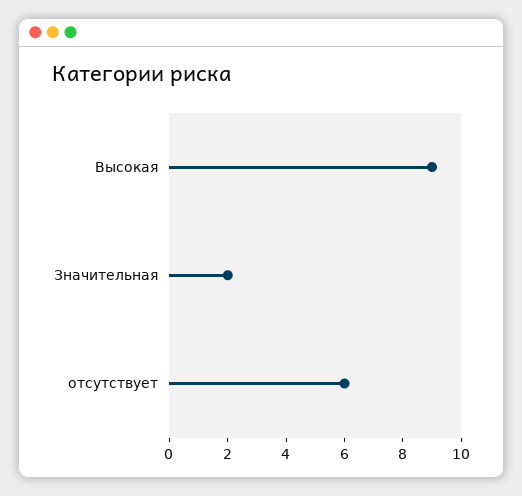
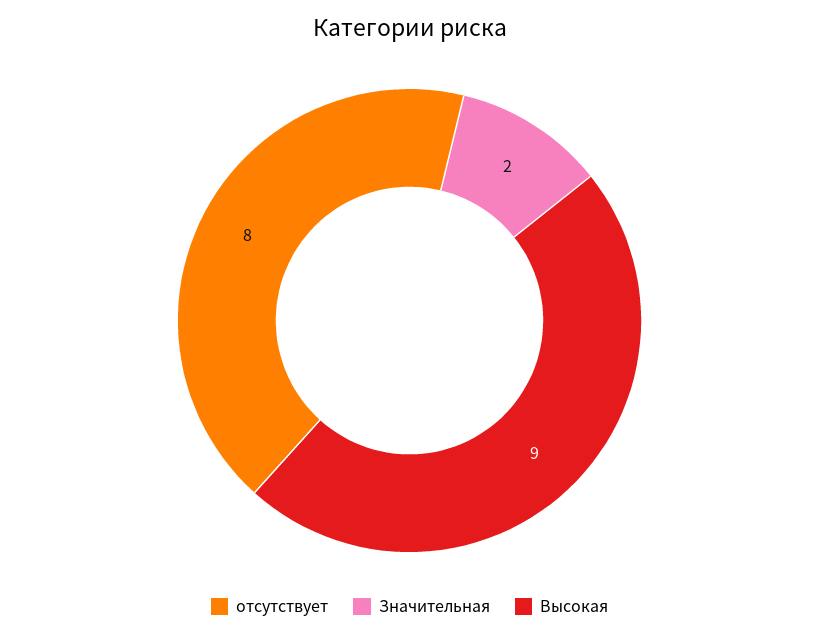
  {
    "Высокая": 9,
    "Значительная": 2,
-   "отсутствует": 6
+   "отсутствует": 8
  }

